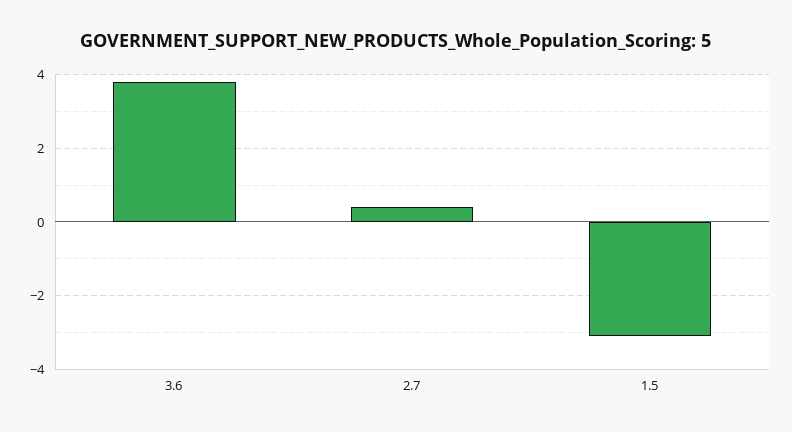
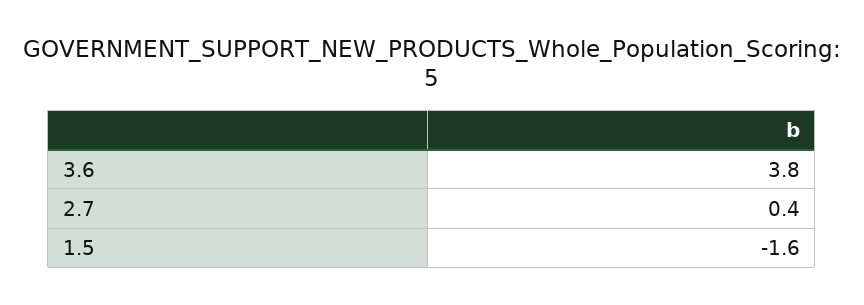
  {
    "3.6": 3.8,
    "2.7": 0.4,
-   "1.5": -3
+   "1.5": -1.6
  }

